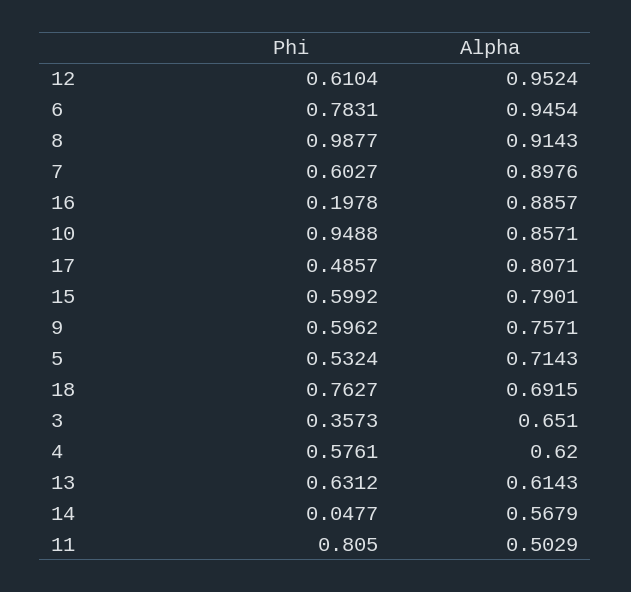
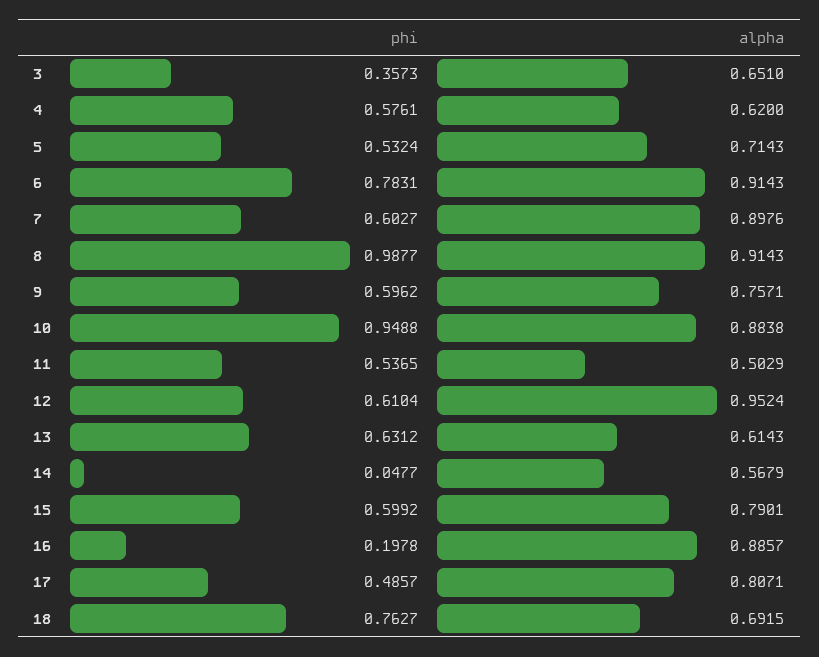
  {
    "Phi": {
      "12": 0.6104,
      "6": 0.7831,
      "8": 0.9877,
      "7": 0.6027,
      "16": 0.1978,
      "10": 0.9488,
      "17": 0.4857,
      "15": 0.5992,
      "9": 0.5962,
      "5": 0.5324,
      "18": 0.7627,
      "3": 0.3573,
      "4": 0.5761,
      "13": 0.6312,
      "14": 0.0477,
-     "11": 0.805
+     "11": 0.5365
    },
    "Alpha": {
      "12": 0.9524,
-     "6": 0.9454,
+     "6": 0.9143,
      "8": 0.9143,
      "7": 0.8976,
      "16": 0.8857,
-     "10": 0.8571,
+     "10": 0.8838,
      "17": 0.8071,
      "15": 0.7901,
      "9": 0.7571,
      "5": 0.7143,
      "18": 0.6915,
      "3": 0.651,
      "4": 0.62,
      "13": 0.6143,
      "14": 0.5679,
      "11": 0.5029
    }
  }

